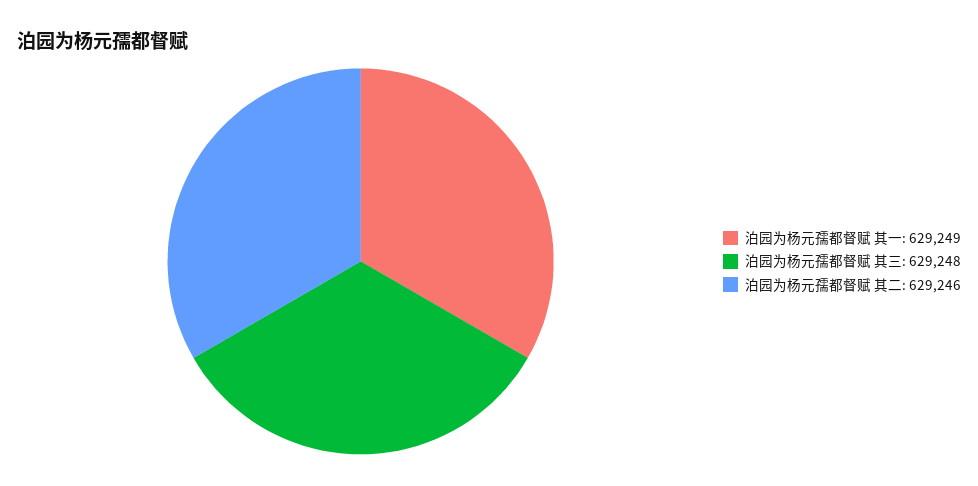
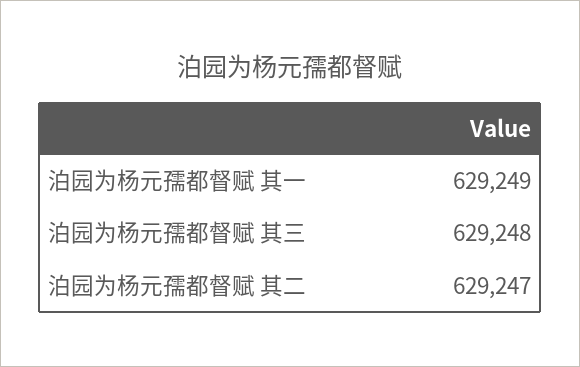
  {
    "泊园为杨元孺都督赋 其一": 629249,
    "泊园为杨元孺都督赋 其三": 629248,
-   "泊园为杨元孺都督赋 其二": 629246
+   "泊园为杨元孺都督赋 其二": 629247
  }

